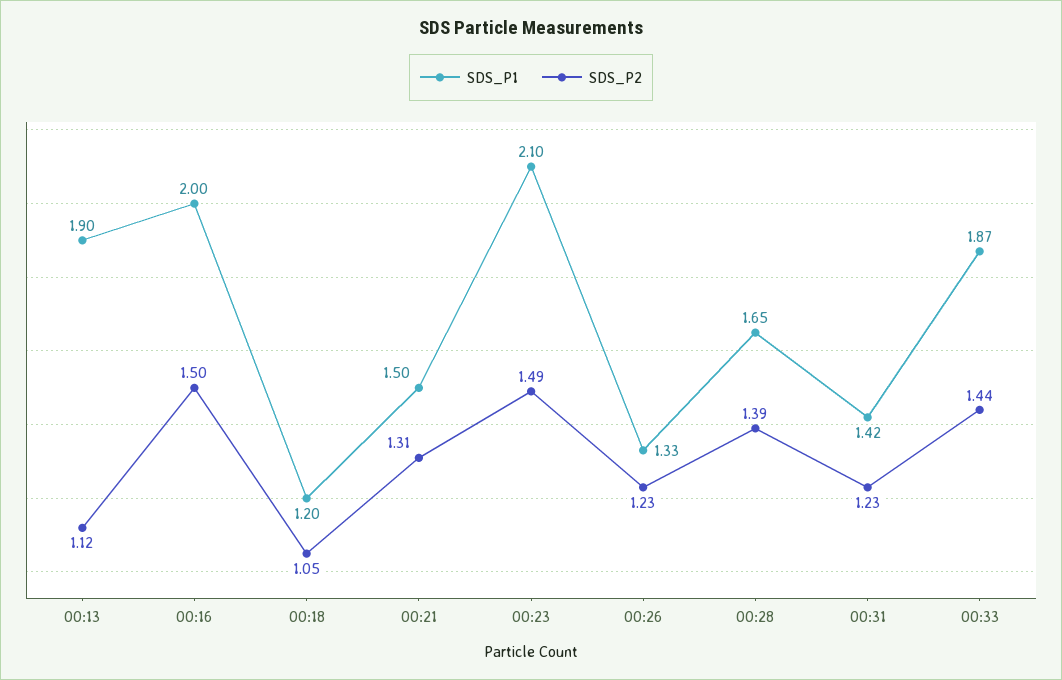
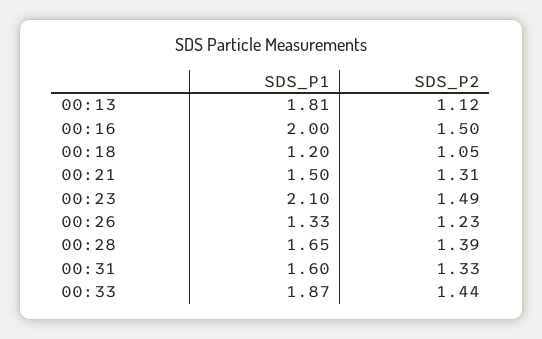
  {
    "SDS_P1": {
-     "00:13": 1.9,
+     "00:13": 1.81,
      "00:16": 2,
      "00:18": 1.2,
      "00:21": 1.5,
      "00:23": 2.1,
      "00:26": 1.33,
      "00:28": 1.65,
-     "00:31": 1.42,
+     "00:31": 1.6,
      "00:33": 1.87
    },
    "SDS_P2": {
      "00:13": 1.12,
      "00:16": 1.5,
      "00:18": 1.05,
      "00:21": 1.31,
      "00:23": 1.49,
      "00:26": 1.23,
      "00:28": 1.39,
-     "00:31": 1.23,
+     "00:31": 1.33,
      "00:33": 1.44
    }
  }

